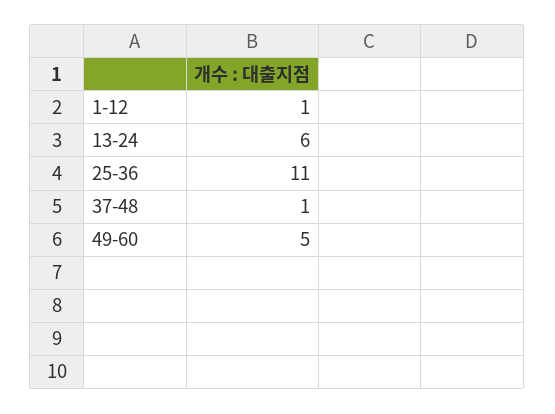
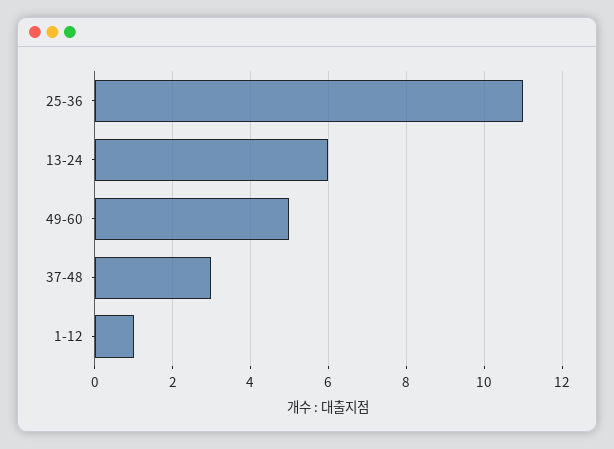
  {
    "1-12": 1,
    "13-24": 6,
    "25-36": 11,
-   "37-48": 1,
+   "37-48": 3,
    "49-60": 5
  }

